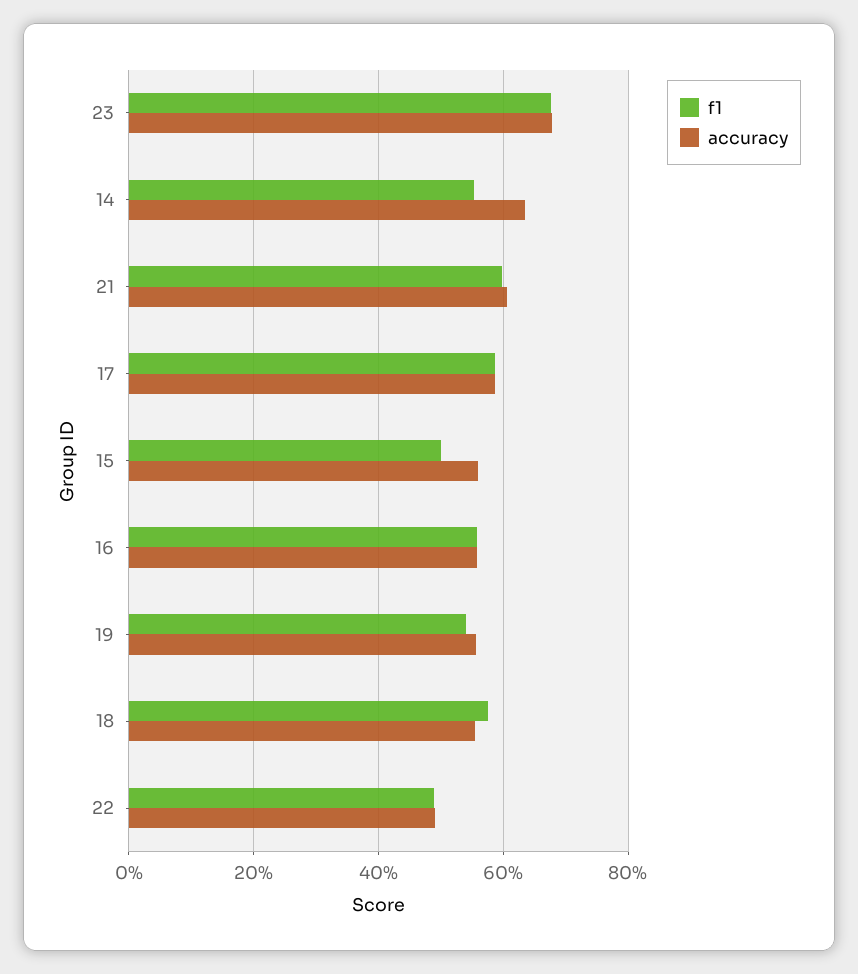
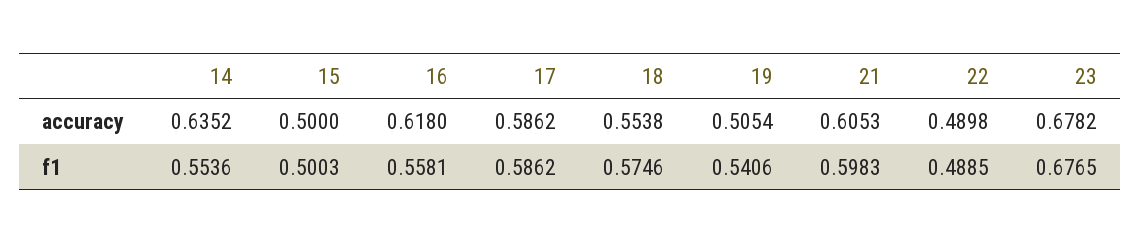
  {
    "f1": {
      "23": 0.6765,
      "14": 0.5536,
      "21": 0.5983,
      "17": 0.5862,
      "15": 0.5003,
      "16": 0.5581,
      "19": 0.5406,
      "18": 0.5746,
      "22": 0.4885
    },
    "accuracy": {
      "23": 0.6782,
      "14": 0.6352,
      "21": 0.6053,
      "17": 0.5862,
-     "15": 0.56,
+     "15": 0.5,
-     "16": 0.56,
+     "16": 0.618,
-     "19": 0.56,
+     "19": 0.5054,
      "18": 0.5538,
      "22": 0.4898
    }
  }

